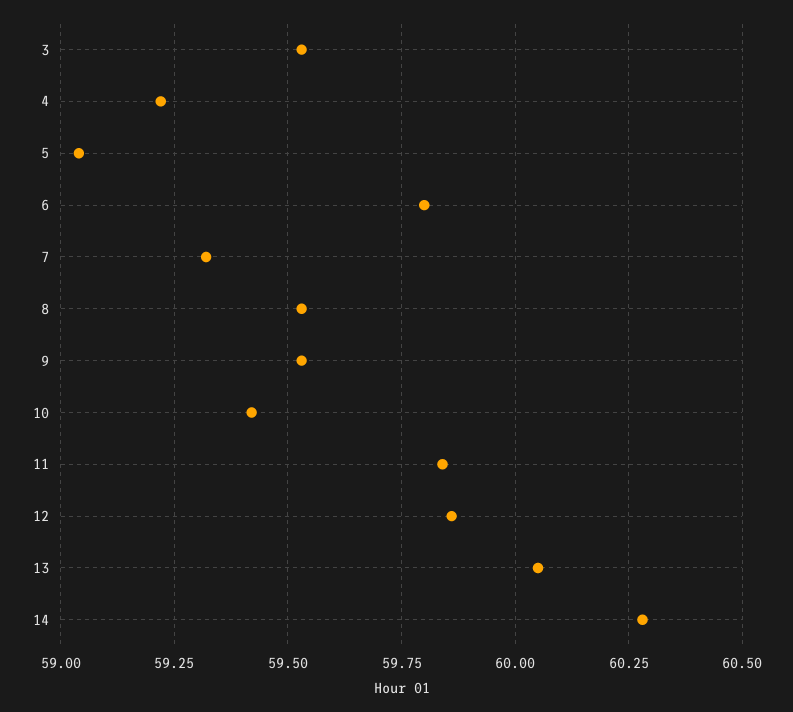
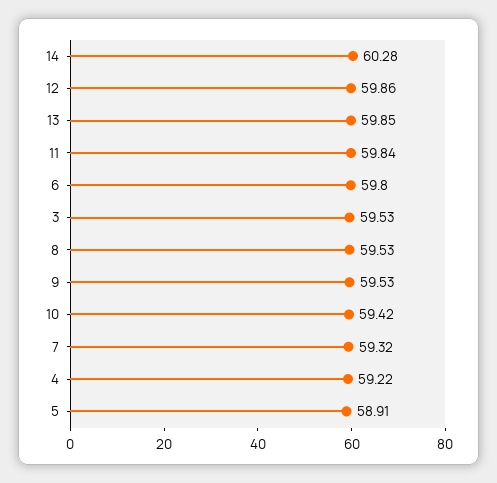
  {
    "3": 59.53,
    "4": 59.22,
-   "5": 59.05,
+   "5": 58.91,
    "6": 59.8,
    "7": 59.32,
    "8": 59.53,
    "9": 59.53,
    "10": 59.42,
    "11": 59.84,
    "12": 59.86,
-   "13": 60.05,
+   "13": 59.85,
    "14": 60.28
  }

